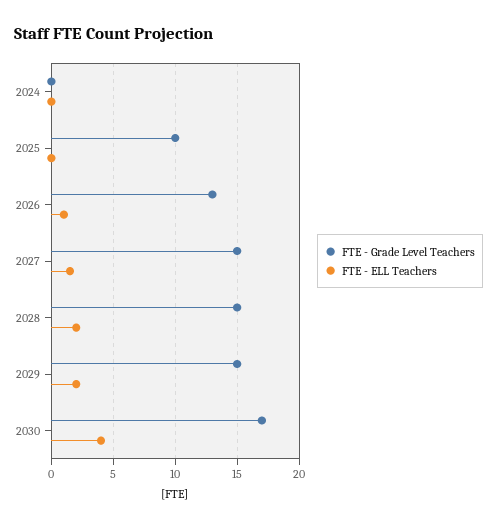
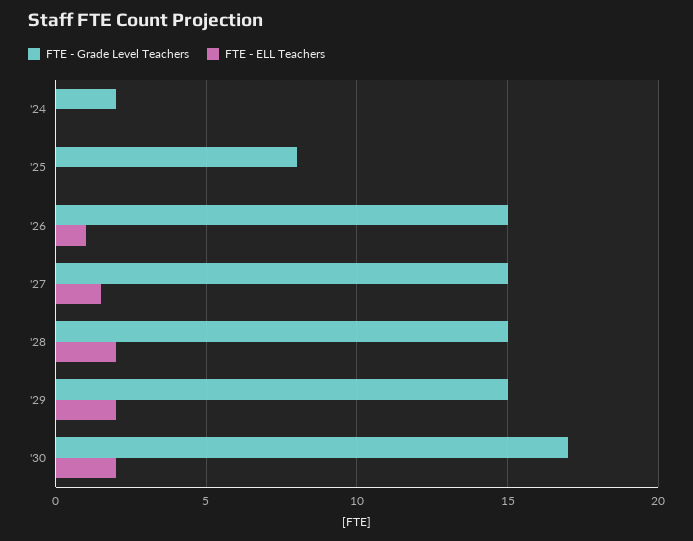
  {
    "FTE - Grade Level Teachers": {
-     "2024": 0,
+     "2024": 2,
-     "2025": 10,
+     "2025": 8,
-     "2026": 13,
+     "2026": 15,
      "2027": 15,
      "2028": 15,
      "2029": 15,
      "2030": 17
    },
    "FTE - ELL Teachers": {
      "2024": 0,
      "2025": 0,
      "2026": 1,
      "2027": 1.5,
      "2028": 2,
      "2029": 2,
-     "2030": 4
+     "2030": 2
    }
  }

